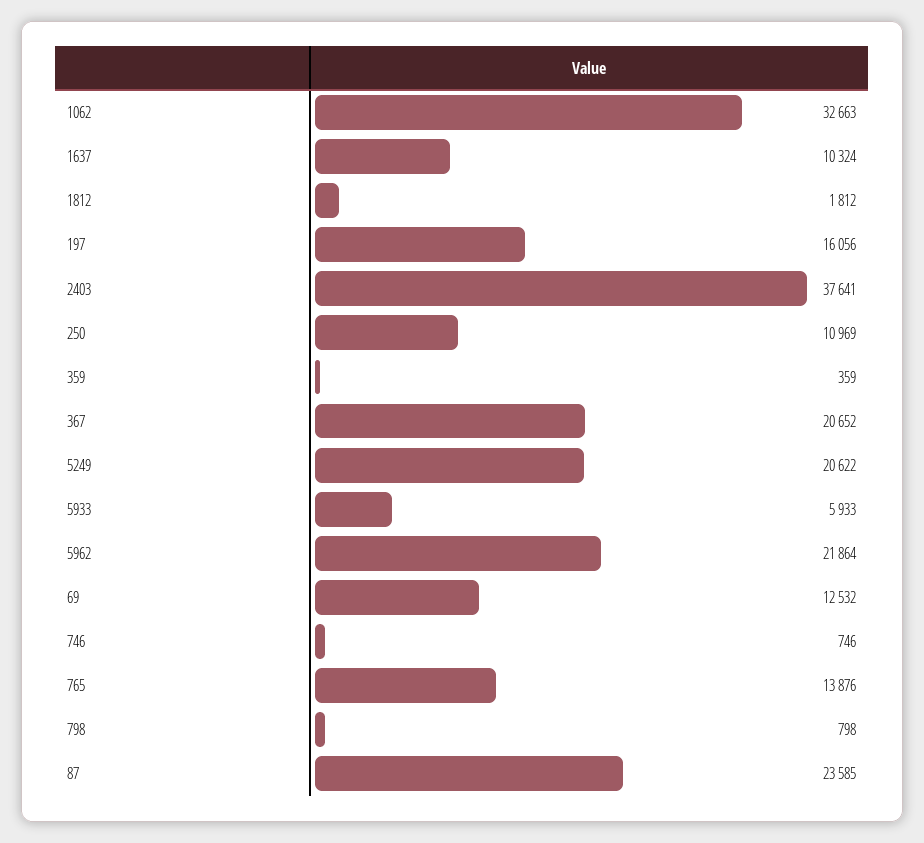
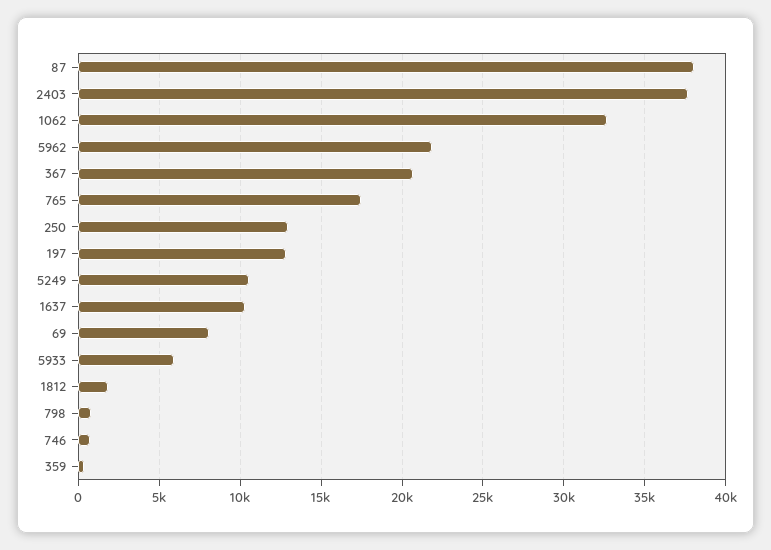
  {
    "1062": 32663,
    "1637": 10324,
    "1812": 1812,
-   "197": 16056,
+   "197": 13000,
    "2403": 37641,
-   "250": 10969,
+   "250": 13000,
    "359": 359,
    "367": 20652,
-   "5249": 20622,
+   "5249": 10500,
    "5933": 5933,
    "5962": 21864,
-   "69": 12532,
+   "69": 8000,
    "746": 746,
-   "765": 13876,
+   "765": 17500,
    "798": 798,
-   "87": 23585
+   "87": 38000
  }

